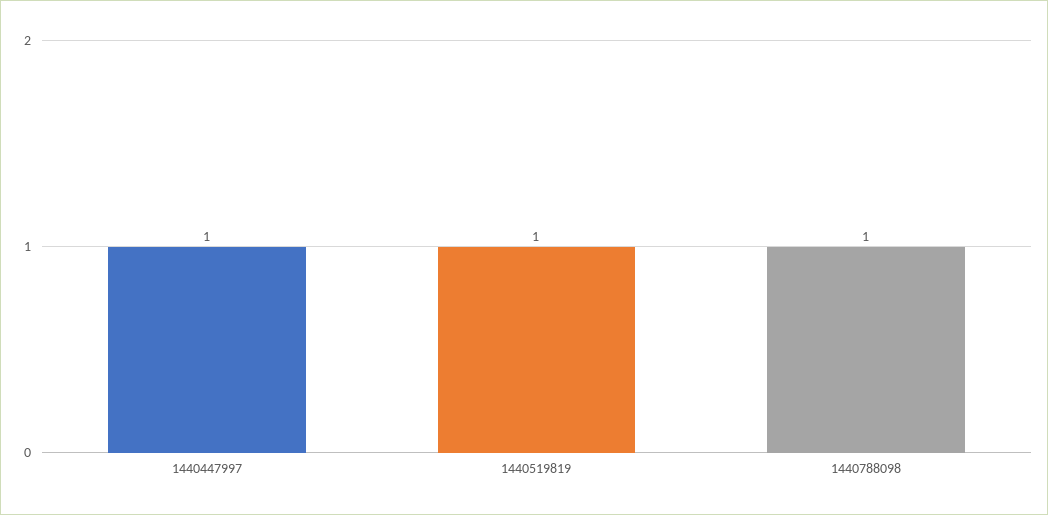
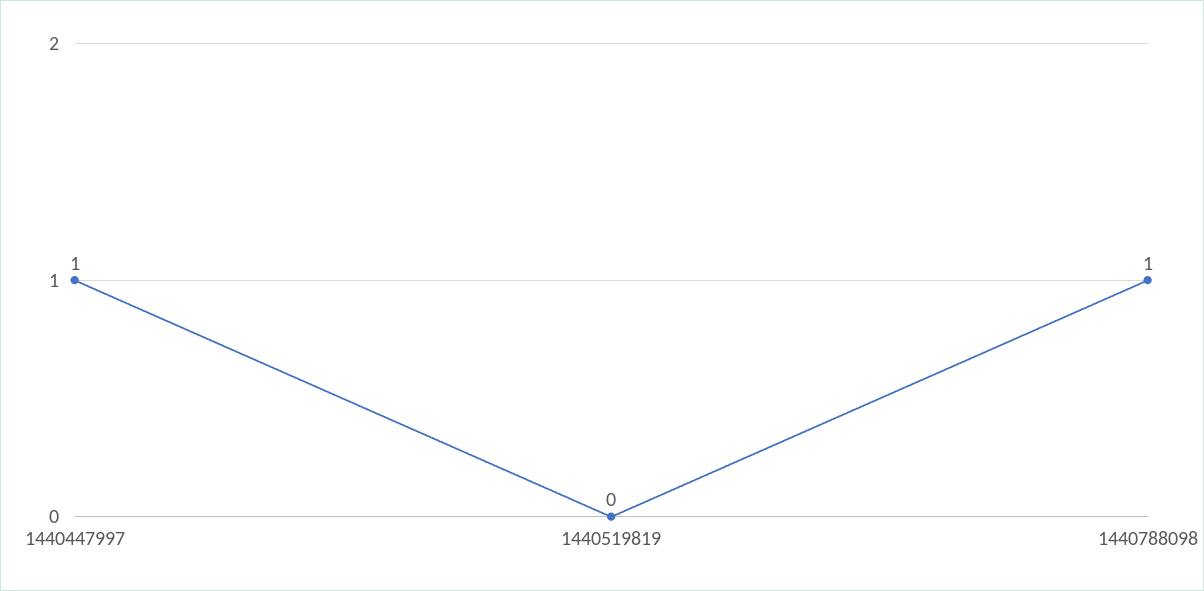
  {
    "1440447997": 1,
-   "1440519819": 1,
+   "1440519819": 0,
    "1440788098": 1
  }

